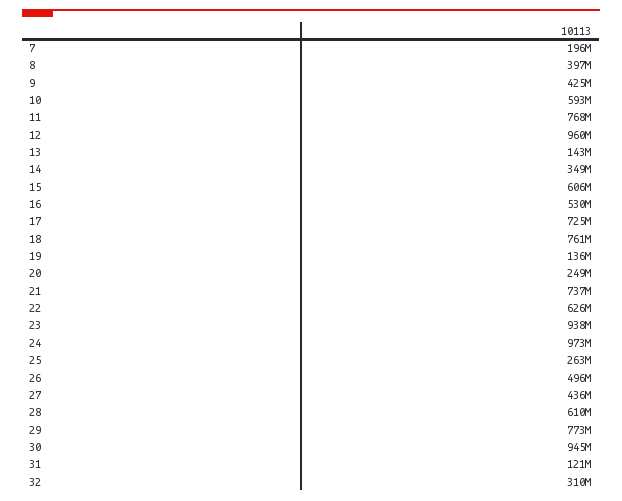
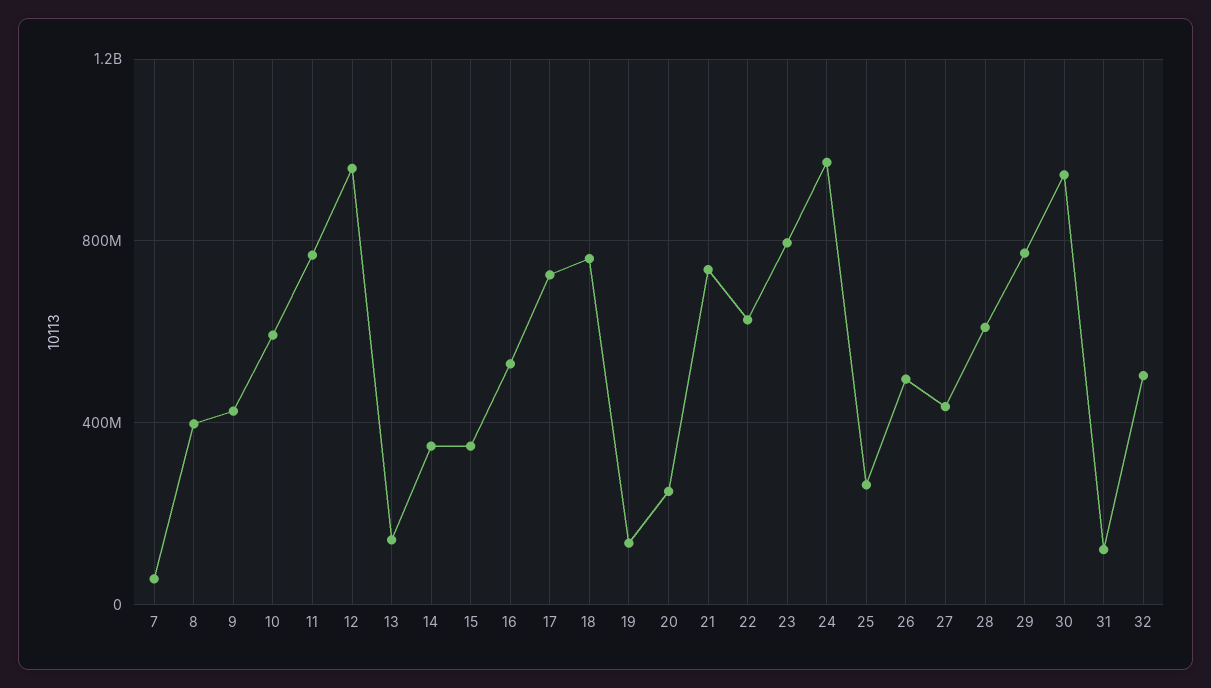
  {
-   "7": 196000000,
+   "7": 50000000,
    "8": 397000000,
    "9": 425000000,
    "10": 593000000,
    "11": 768000000,
    "12": 960000000,
    "13": 143000000,
    "14": 349000000,
-   "15": 606000000,
+   "15": 350000000,
    "16": 530000000,
    "17": 725000000,
    "18": 761000000,
    "19": 136000000,
    "20": 249000000,
    "21": 737000000,
    "22": 626000000,
-   "23": 938000000,
+   "23": 800000000,
    "24": 973000000,
    "25": 263000000,
    "26": 496000000,
    "27": 436000000,
    "28": 610000000,
    "29": 773000000,
    "30": 945000000,
    "31": 121000000,
-   "32": 310000000
+   "32": 500000000
  }

